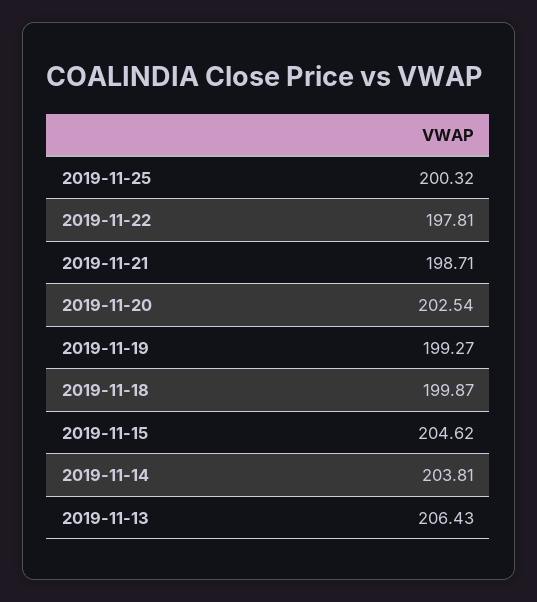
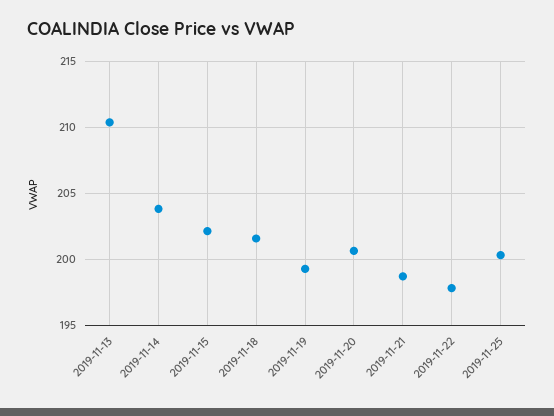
  {
    "2019-11-25": 200.32,
    "2019-11-22": 197.81,
    "2019-11-21": 198.71,
-   "2019-11-20": 202.54,
+   "2019-11-20": 200.5,
    "2019-11-19": 199.27,
-   "2019-11-18": 199.87,
+   "2019-11-18": 201.5,
-   "2019-11-15": 204.62,
+   "2019-11-15": 202,
    "2019-11-14": 203.81,
-   "2019-11-13": 206.43
+   "2019-11-13": 210.5
  }

